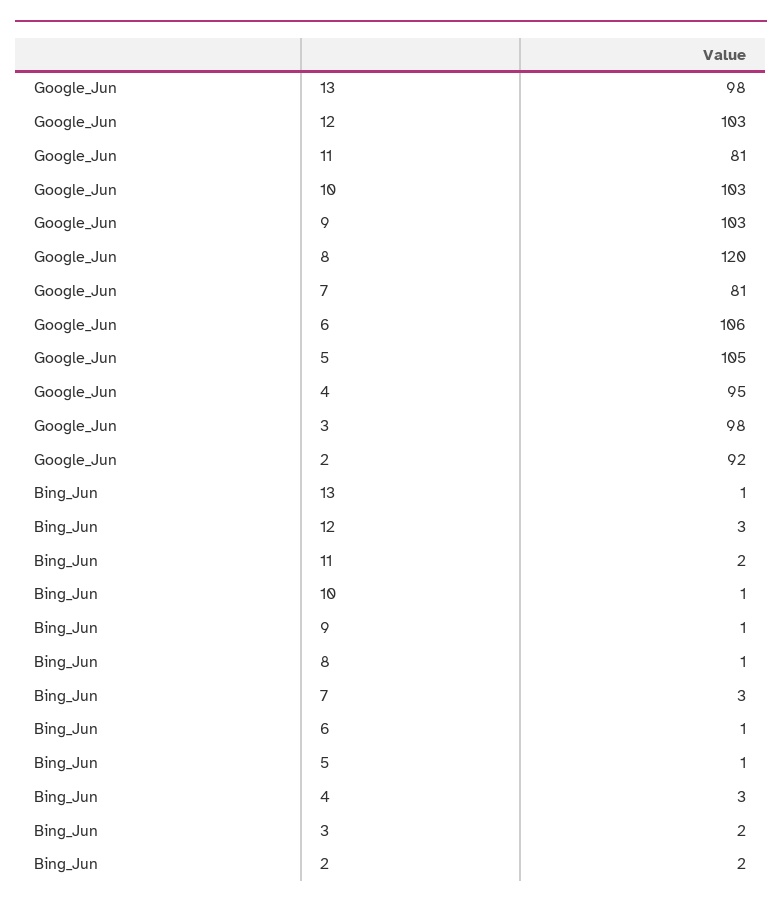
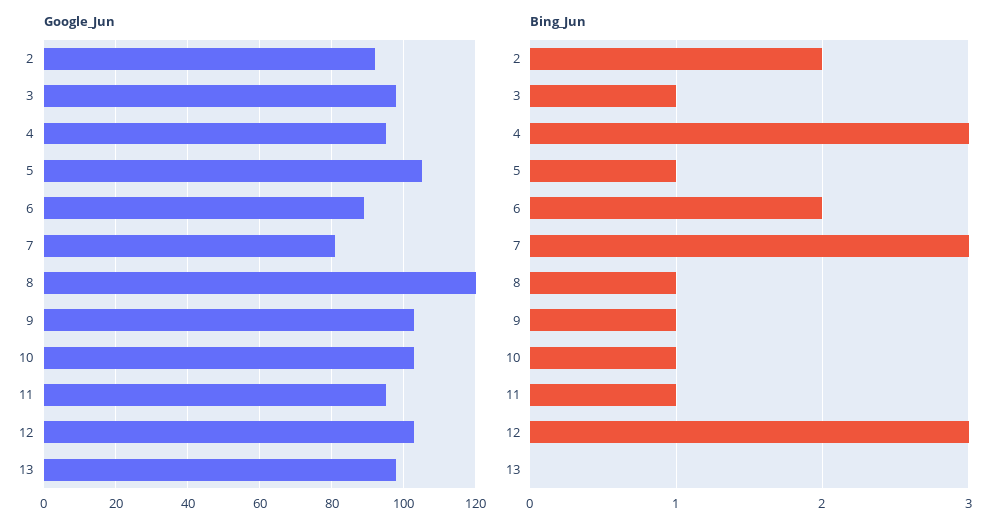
  {
    "Google_Jun": {
      "13": 98,
      "12": 103,
-     "11": 81,
+     "11": 95,
      "10": 103,
      "9": 103,
      "8": 120,
      "7": 81,
-     "6": 106,
+     "6": 90,
      "5": 105,
      "4": 95,
      "3": 98,
      "2": 92
    },
    "Bing_Jun": {
-     "13": 1,
+     "13": 0,
      "12": 3,
-     "11": 2,
+     "11": 1,
      "10": 1,
      "9": 1,
      "8": 1,
      "7": 3,
-     "6": 1,
+     "6": 2,
      "5": 1,
      "4": 3,
-     "3": 2,
+     "3": 1,
      "2": 2
    }
  }

